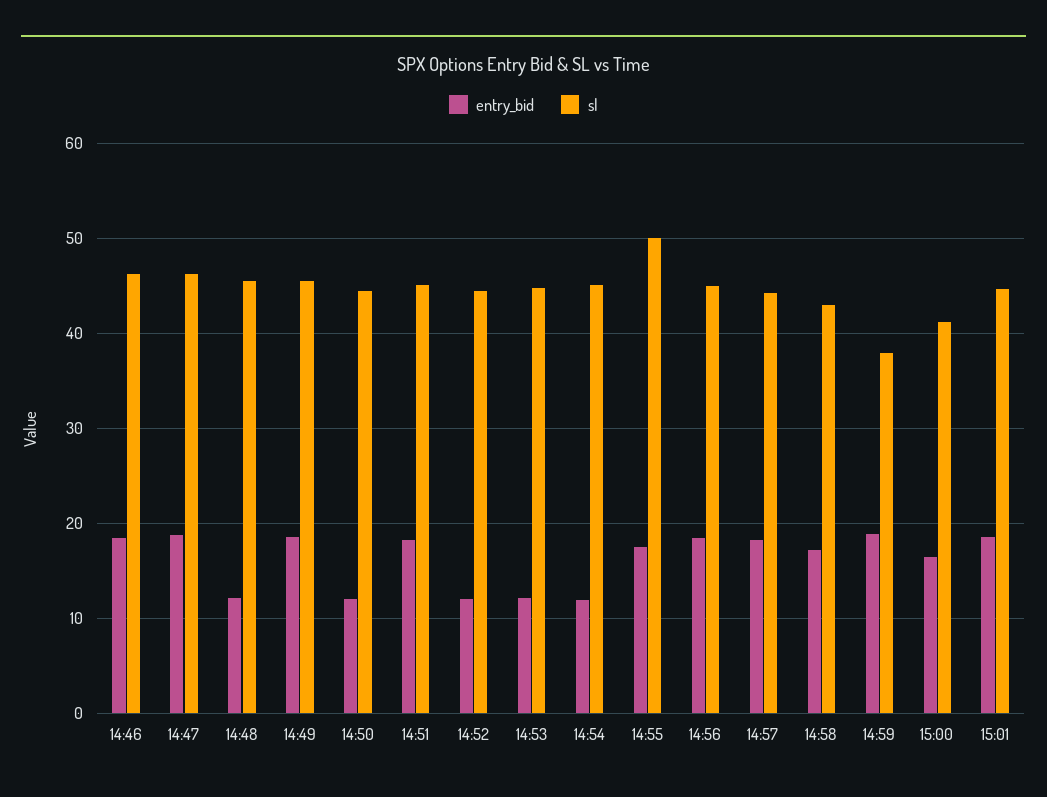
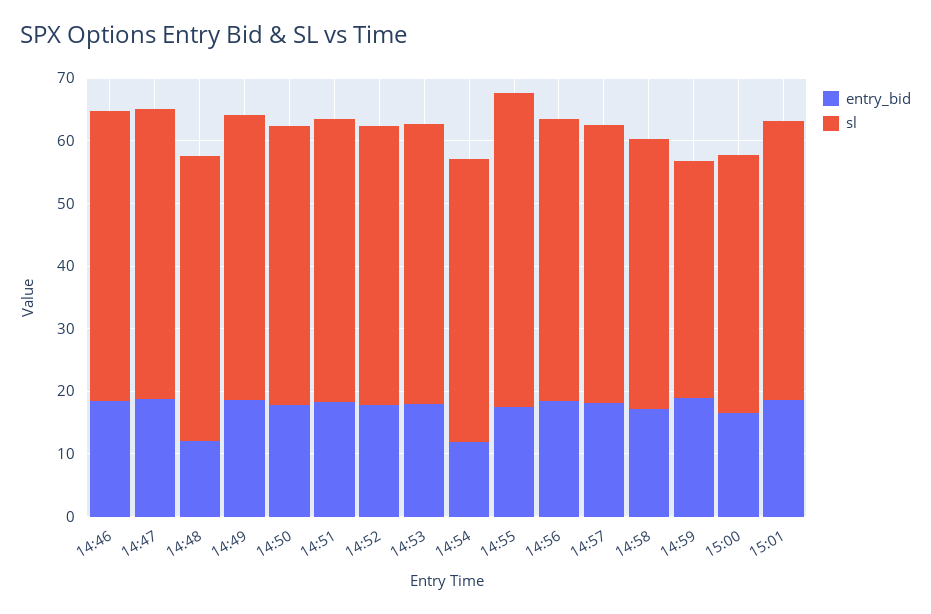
  {
    "entry_bid": {
      "14:46": 19,
      "14:47": 19,
      "14:48": 12,
      "14:49": 19,
-     "14:50": 12,
+     "14:50": 18,
      "14:51": 18,
-     "14:52": 12,
+     "14:52": 18,
-     "14:53": 12,
+     "14:53": 18,
      "14:54": 12,
      "14:55": 18,
      "14:56": 19,
      "14:57": 18,
      "14:58": 17,
      "14:59": 19,
      "15:00": 17,
      "15:01": 19
    },
    "sl": {
      "14:46": 46,
      "14:47": 46,
      "14:48": 46,
      "14:49": 46,
      "14:50": 45,
      "14:51": 45,
      "14:52": 45,
      "14:53": 45,
      "14:54": 45,
      "14:55": 50,
      "14:56": 45,
      "14:57": 44,
      "14:58": 43,
      "14:59": 38,
      "15:00": 41,
      "15:01": 45
    }
  }

